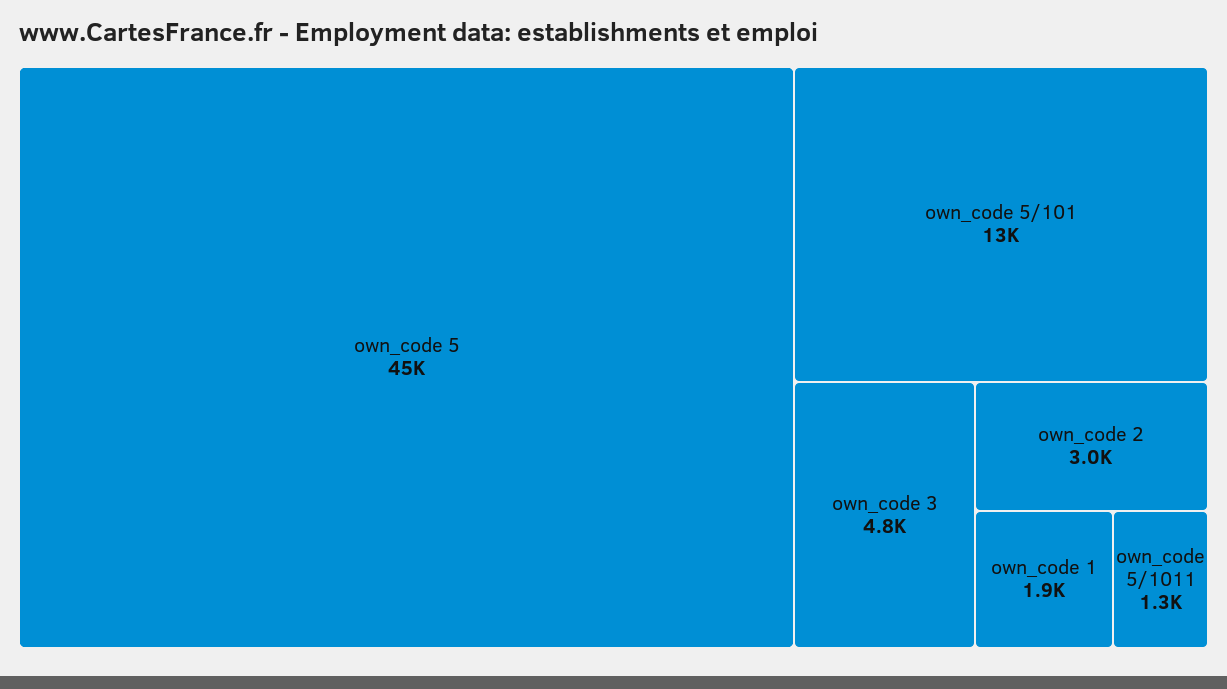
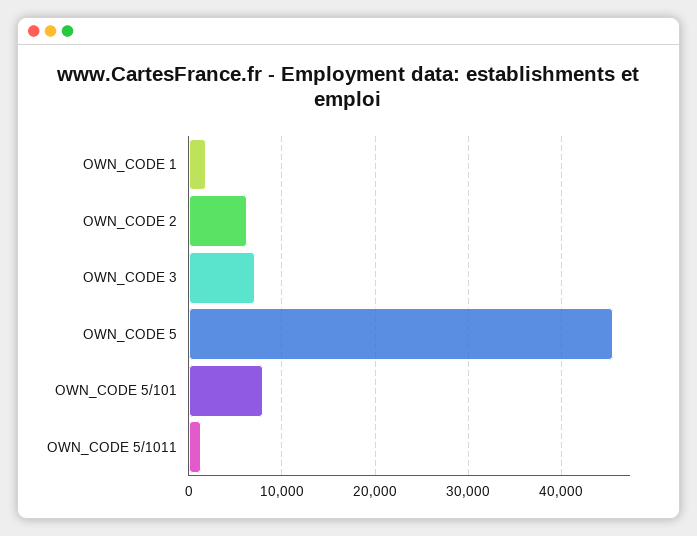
  {
    "own_code 5": 45000,
-   "own_code 5/101": 13000,
+   "own_code 5/101": 8000,
-   "own_code 3": 4800,
+   "own_code 3": 7000,
-   "own_code 2": 3000,
+   "own_code 2": 6000,
    "own_code 1": 1900,
    "own_code 5/1011": 1300
  }

